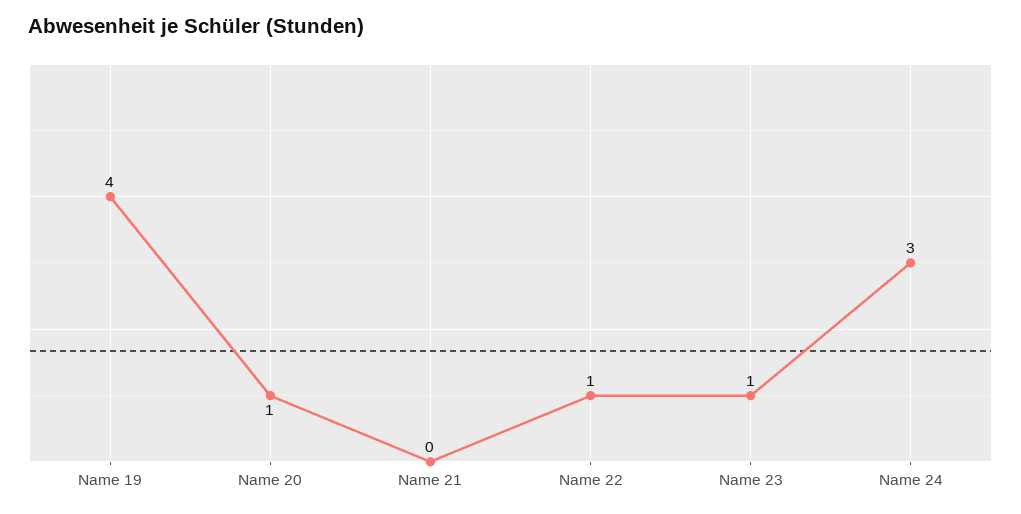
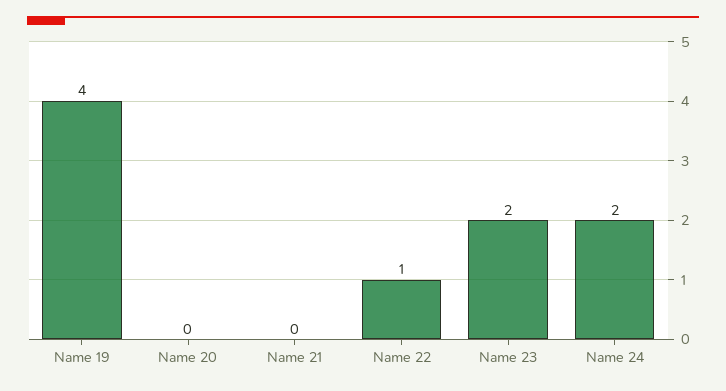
  {
    "Name 19": 4,
-   "Name 20": 1,
+   "Name 20": 0,
    "Name 21": 0,
    "Name 22": 1,
-   "Name 23": 1,
+   "Name 23": 2,
-   "Name 24": 3
+   "Name 24": 2
  }

